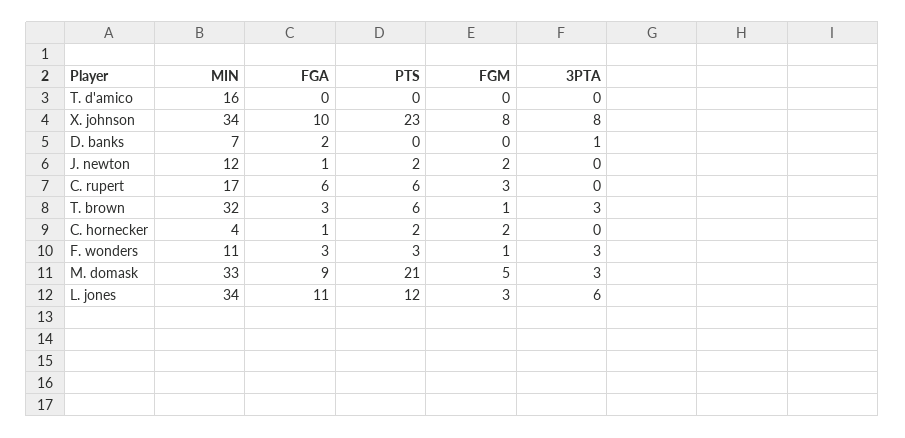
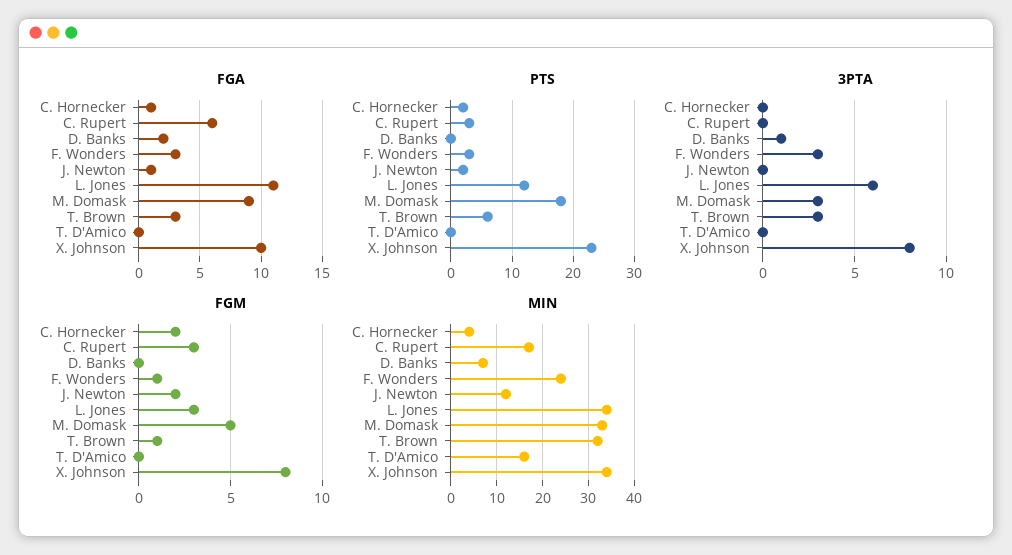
  {
    "MIN": {
      "T. d'amico": 16,
      "X. johnson": 34,
      "D. banks": 7,
      "J. newton": 12,
      "C. rupert": 17,
      "T. brown": 32,
      "C. hornecker": 4,
-     "F. wonders": 11,
+     "F. wonders": 25,
      "M. domask": 33,
      "L. jones": 34
    },
    "FGA": {
      "T. d'amico": 0,
      "X. johnson": 10,
      "D. banks": 2,
      "J. newton": 1,
      "C. rupert": 6,
      "T. brown": 3,
      "C. hornecker": 1,
      "F. wonders": 3,
      "M. domask": 9,
      "L. jones": 11
    },
    "PTS": {
      "T. d'amico": 0,
      "X. johnson": 23,
      "D. banks": 0,
      "J. newton": 2,
-     "C. rupert": 6,
+     "C. rupert": 3,
      "T. brown": 6,
      "C. hornecker": 2,
      "F. wonders": 3,
-     "M. domask": 21,
+     "M. domask": 18,
      "L. jones": 12
    },
    "FGM": {
      "T. d'amico": 0,
      "X. johnson": 8,
      "D. banks": 0,
      "J. newton": 2,
      "C. rupert": 3,
      "T. brown": 1,
      "C. hornecker": 2,
      "F. wonders": 1,
      "M. domask": 5,
      "L. jones": 3
    },
    "3PTA": {
      "T. d'amico": 0,
      "X. johnson": 8,
      "D. banks": 1,
      "J. newton": 0,
      "C. rupert": 0,
      "T. brown": 3,
      "C. hornecker": 0,
      "F. wonders": 3,
      "M. domask": 3,
      "L. jones": 6
    }
  }

